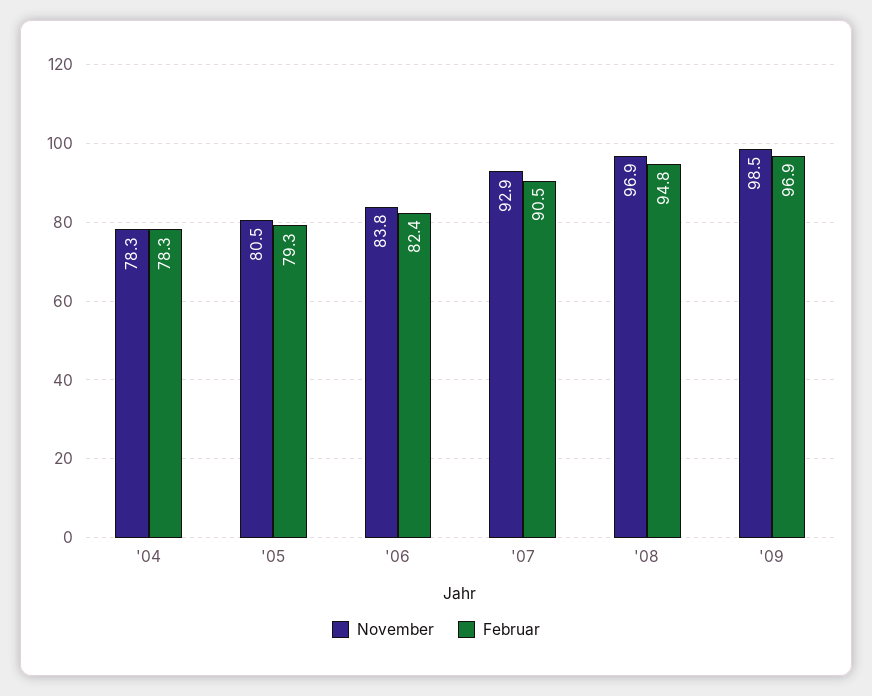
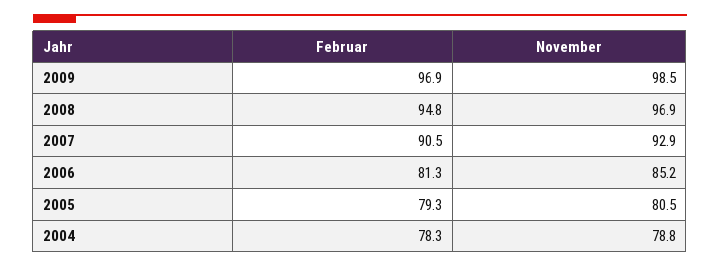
  {
    "November": {
-     "'04": 78.3,
+     "'04": 78.8,
      "'05": 80.5,
-     "'06": 83.8,
+     "'06": 85.2,
      "'07": 92.9,
      "'08": 96.9,
      "'09": 98.5
    },
    "Februar": {
      "'04": 78.3,
      "'05": 79.3,
-     "'06": 82.4,
+     "'06": 81.3,
      "'07": 90.5,
      "'08": 94.8,
      "'09": 96.9
    }
  }

